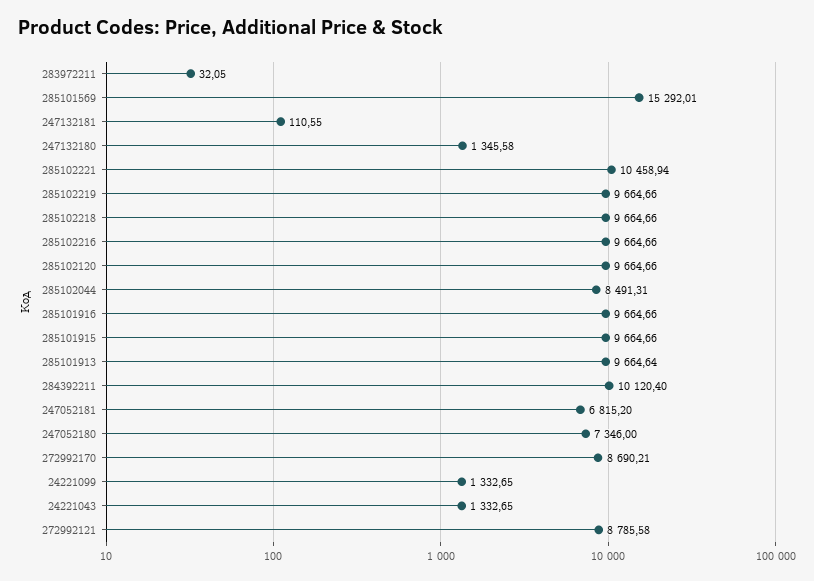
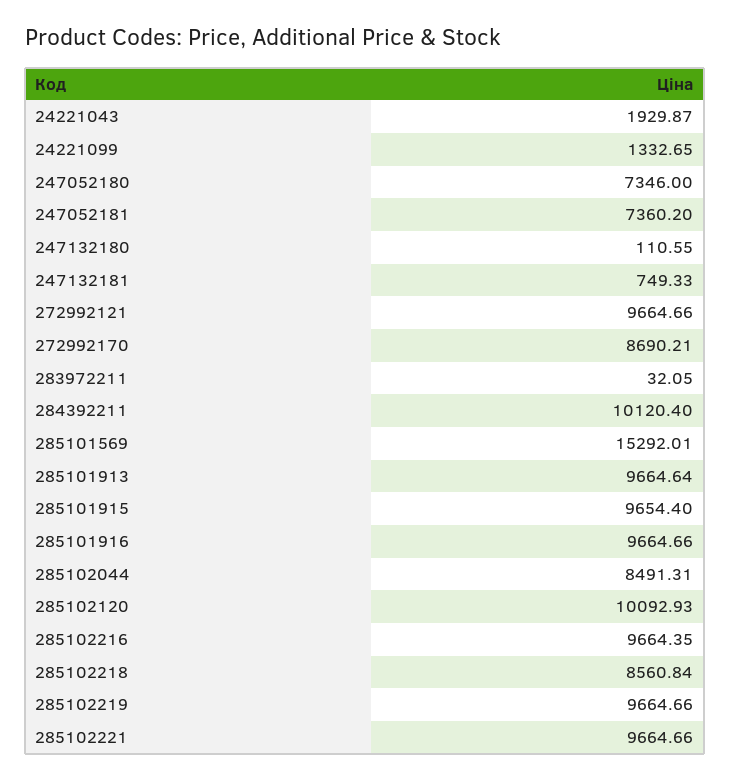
  {
    "283972211": 32.05,
    "285101569": 15292.01,
-   "247132181": 110.55,
+   "247132181": 749.33,
-   "247132180": 1345.58,
+   "247132180": 110.55,
-   "285102221": 10458.94,
+   "285102221": 9664.66,
    "285102219": 9664.66,
-   "285102218": 9664.66,
+   "285102218": 8560.84,
-   "285102216": 9664.66,
+   "285102216": 9664.35,
-   "285102120": 9664.66,
+   "285102120": 10092.93,
    "285102044": 8491.31,
    "285101916": 9664.66,
-   "285101915": 9664.66,
+   "285101915": 9654.4,
    "285101913": 9664.64,
    "284392211": 10120.4,
-   "247052181": 6815.2,
+   "247052181": 7360.2,
    "247052180": 7346,
    "272992170": 8690.21,
    "24221099": 1332.65,
-   "24221043": 1332.65,
+   "24221043": 1929.87,
-   "272992121": 8785.58
+   "272992121": 9664.66
  }

